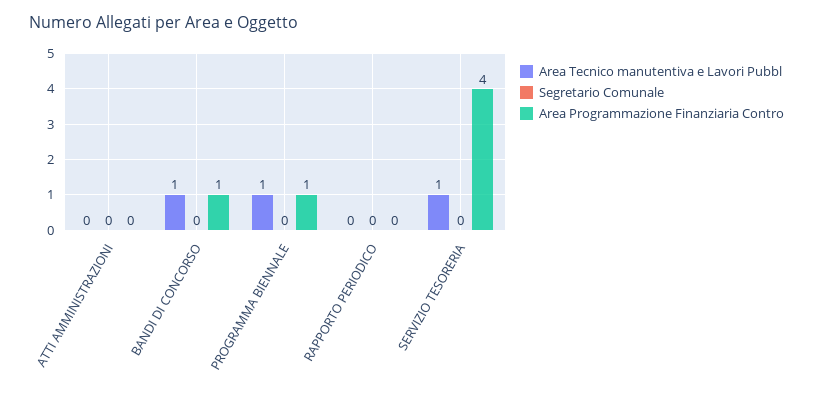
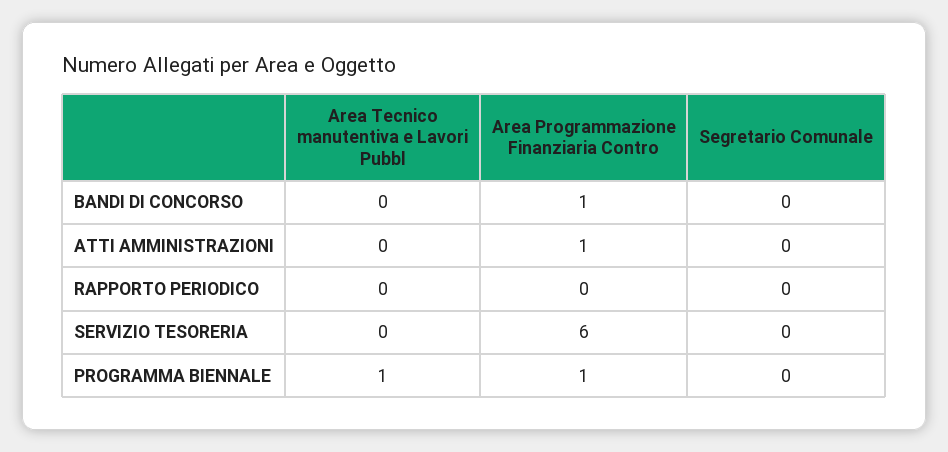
  {
    "Area Tecnico manutentiva e Lavori Pubbl": {
      "ATTI AMMINISTRAZIONI": 0,
-     "BANDI DI CONCORSO": 1,
+     "BANDI DI CONCORSO": 0,
      "PROGRAMMA BIENNALE": 1,
      "RAPPORTO PERIODICO": 0,
-     "SERVIZIO TESORERIA": 1
+     "SERVIZIO TESORERIA": 0
    },
    "Segretario Comunale": {
      "ATTI AMMINISTRAZIONI": 0,
      "BANDI DI CONCORSO": 0,
      "PROGRAMMA BIENNALE": 0,
      "RAPPORTO PERIODICO": 0,
      "SERVIZIO TESORERIA": 0
    },
    "Area Programmazione Finanziaria Contro": {
-     "ATTI AMMINISTRAZIONI": 0,
+     "ATTI AMMINISTRAZIONI": 1,
      "BANDI DI CONCORSO": 1,
      "PROGRAMMA BIENNALE": 1,
      "RAPPORTO PERIODICO": 0,
-     "SERVIZIO TESORERIA": 4
+     "SERVIZIO TESORERIA": 6
    }
  }

